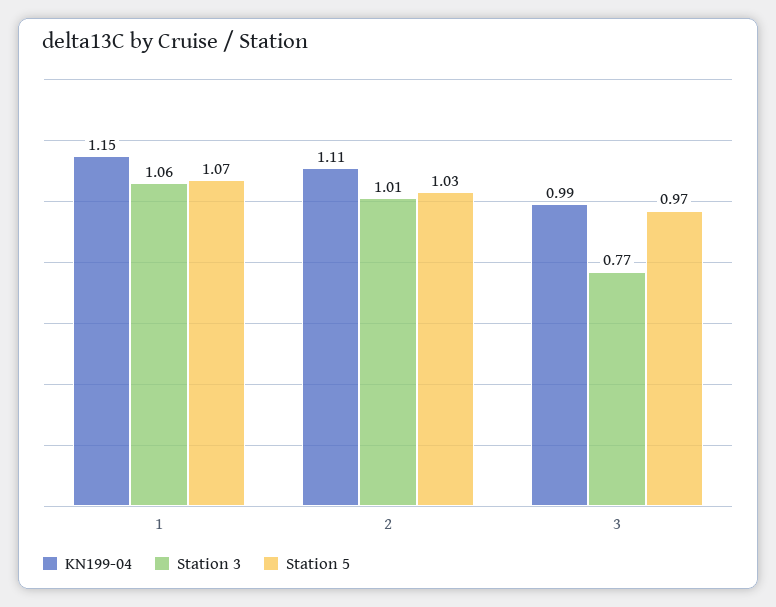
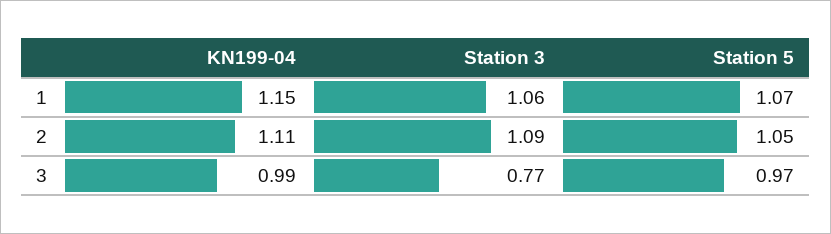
  {
    "KN199-04": {
      "1": 1.15,
      "2": 1.11,
      "3": 0.99
    },
    "Station 3": {
      "1": 1.06,
-     "2": 1.01,
+     "2": 1.09,
      "3": 0.77
    },
    "Station 5": {
      "1": 1.07,
-     "2": 1.03,
+     "2": 1.05,
      "3": 0.97
    }
  }

